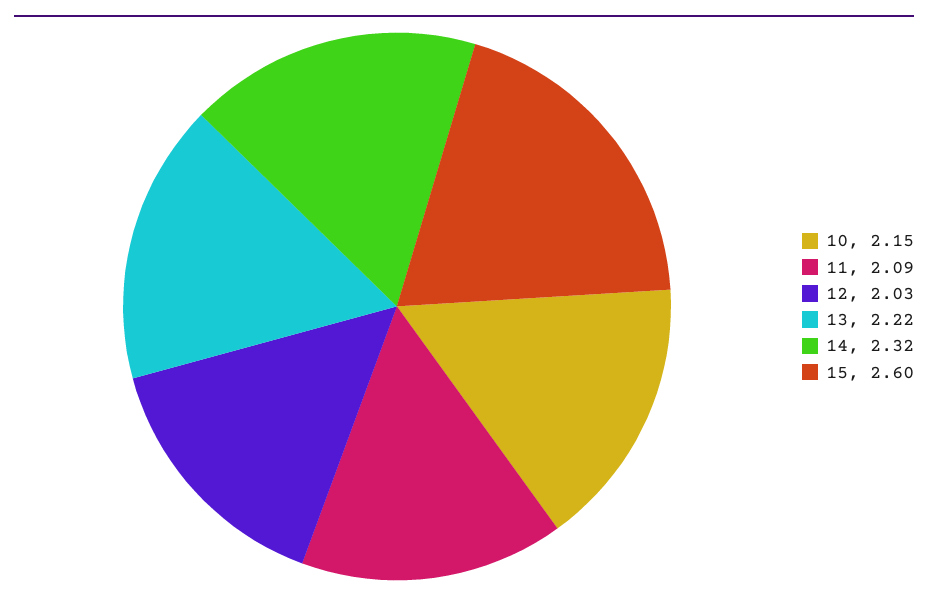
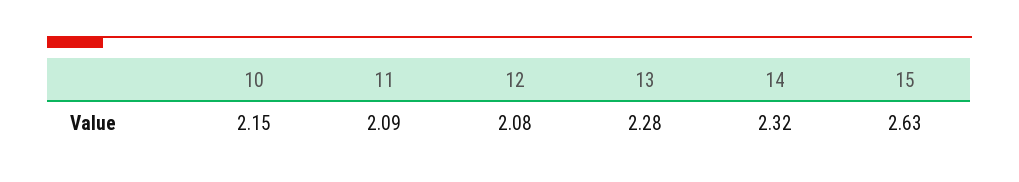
  {
    "10": 2.15,
    "11": 2.09,
-   "12": 2.03,
+   "12": 2.08,
-   "13": 2.22,
+   "13": 2.28,
    "14": 2.32,
-   "15": 2.6
+   "15": 2.63
  }

